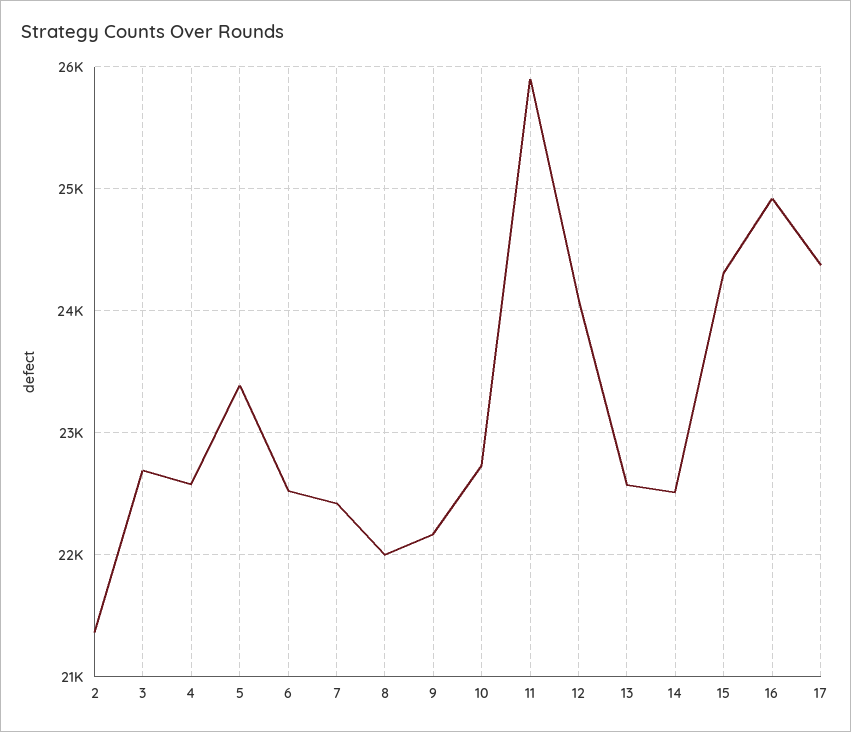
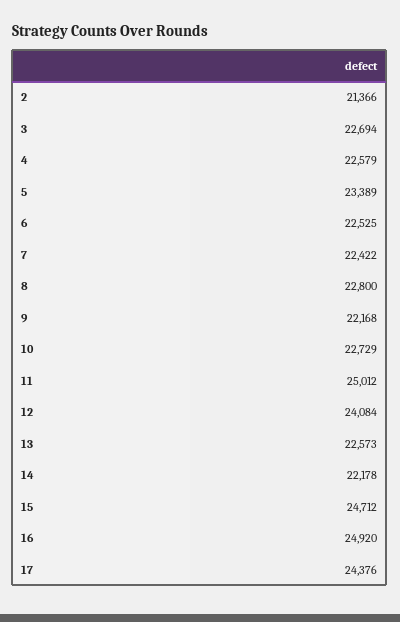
  {
    "2": 21366,
    "3": 22694,
    "4": 22579,
    "5": 23389,
    "6": 22525,
    "7": 22422,
-   "8": 22000,
+   "8": 22800,
    "9": 22168,
    "10": 22729,
-   "11": 25900,
+   "11": 25012,
    "12": 24084,
    "13": 22573,
-   "14": 22500,
+   "14": 22178,
-   "15": 24300,
+   "15": 24712,
    "16": 24920,
    "17": 24376
  }

